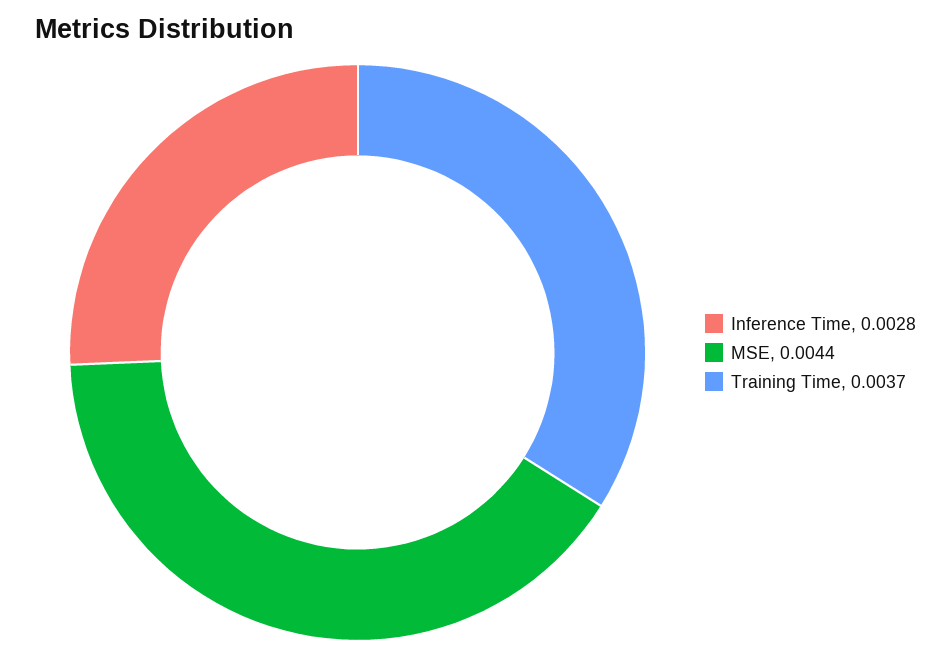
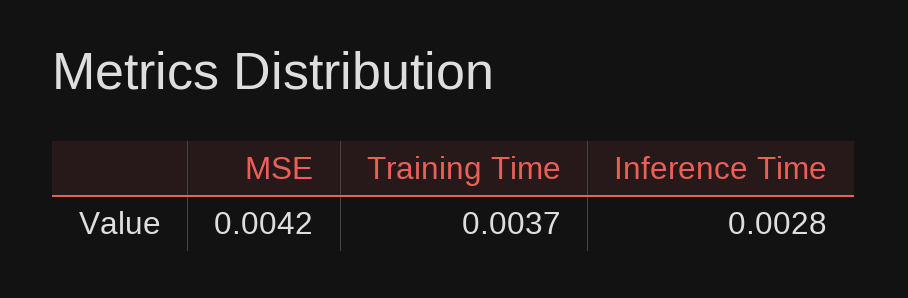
  {
    "Inference Time": 0.0028,
-   "MSE": 0.0044,
+   "MSE": 0.0042,
    "Training Time": 0.0037
  }

